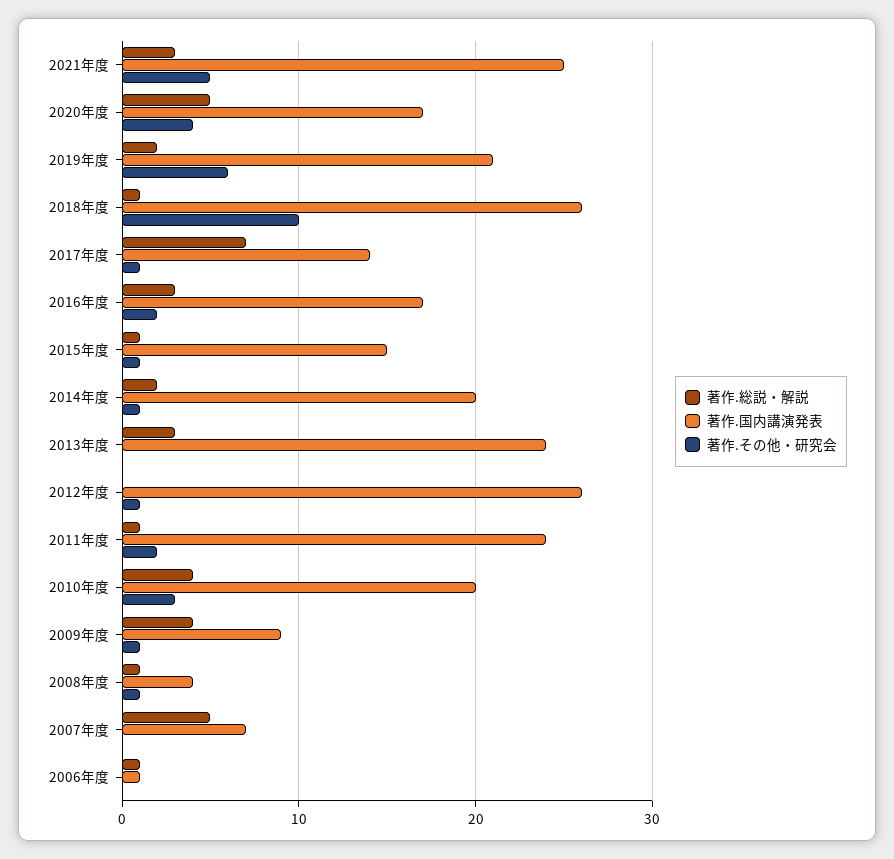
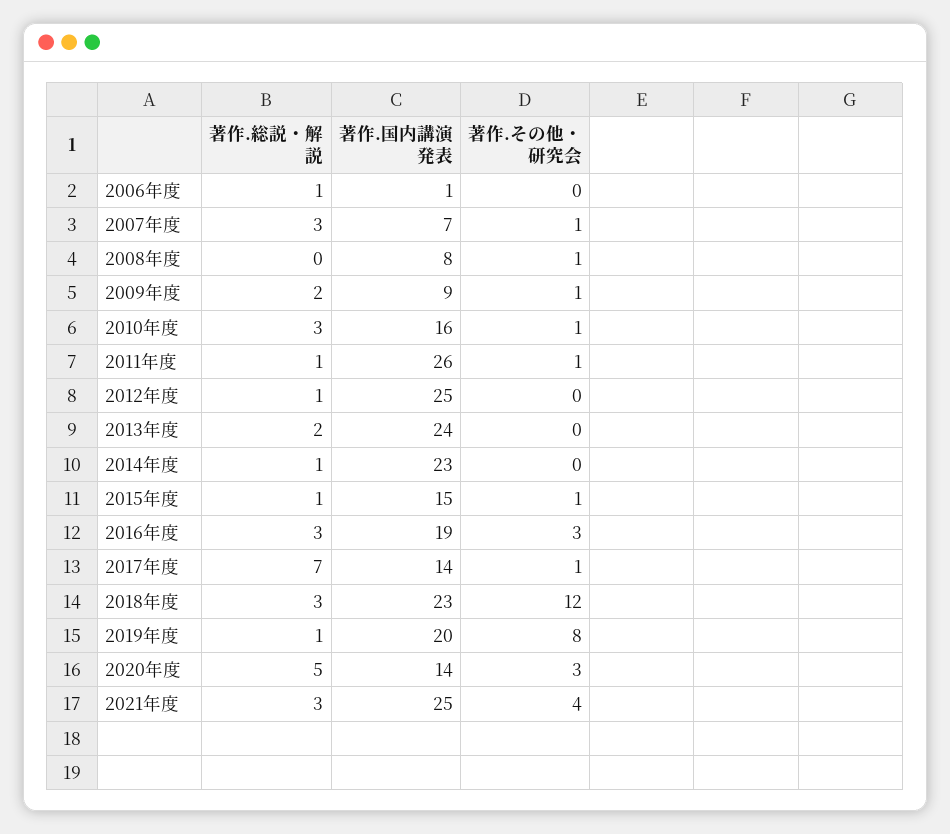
  {
    "著作.総説・解説": {
      "2021年度": 3,
      "2020年度": 5,
-     "2019年度": 2,
+     "2019年度": 1,
-     "2018年度": 1,
+     "2018年度": 3,
      "2017年度": 7,
      "2016年度": 3,
      "2015年度": 1,
-     "2014年度": 2,
+     "2014年度": 1,
-     "2013年度": 3,
+     "2013年度": 2,
-     "2012年度": 0,
+     "2012年度": 1,
      "2011年度": 1,
-     "2010年度": 4,
+     "2010年度": 3,
-     "2009年度": 4,
+     "2009年度": 2,
-     "2008年度": 1,
+     "2008年度": 0,
-     "2007年度": 5,
+     "2007年度": 3,
      "2006年度": 1
    },
    "著作.国内講演発表": {
      "2021年度": 25,
-     "2020年度": 17,
+     "2020年度": 14,
-     "2019年度": 21,
+     "2019年度": 20,
-     "2018年度": 26,
+     "2018年度": 23,
      "2017年度": 14,
-     "2016年度": 17,
+     "2016年度": 19,
      "2015年度": 15,
-     "2014年度": 20,
+     "2014年度": 23,
      "2013年度": 24,
-     "2012年度": 26,
+     "2012年度": 25,
-     "2011年度": 24,
+     "2011年度": 26,
-     "2010年度": 20,
+     "2010年度": 16,
      "2009年度": 9,
-     "2008年度": 4,
+     "2008年度": 8,
      "2007年度": 7,
      "2006年度": 1
    },
    "著作.その他・研究会": {
-     "2021年度": 5,
+     "2021年度": 4,
-     "2020年度": 4,
+     "2020年度": 3,
-     "2019年度": 6,
+     "2019年度": 8,
-     "2018年度": 10,
+     "2018年度": 12,
      "2017年度": 1,
-     "2016年度": 2,
+     "2016年度": 3,
      "2015年度": 1,
-     "2014年度": 1,
+     "2014年度": 0,
      "2013年度": 0,
-     "2012年度": 1,
+     "2012年度": 0,
-     "2011年度": 2,
+     "2011年度": 1,
-     "2010年度": 3,
+     "2010年度": 1,
      "2009年度": 1,
      "2008年度": 1,
-     "2007年度": 0,
+     "2007年度": 1,
      "2006年度": 0
    }
  }

